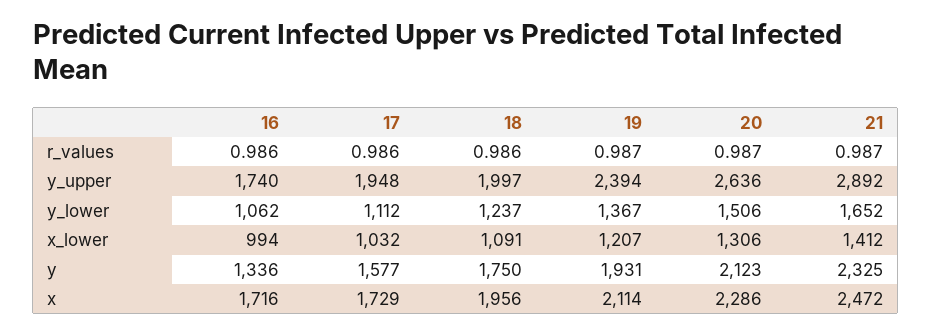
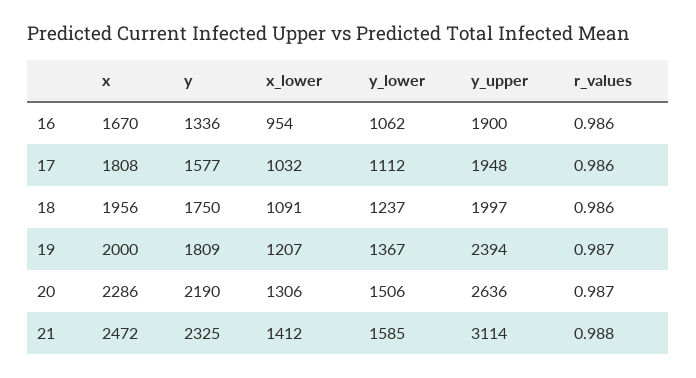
  {
    "16": {
      "r_values": 0.986,
-     "y_upper": 1740,
+     "y_upper": 1900,
      "y_lower": 1062,
-     "x_lower": 994,
+     "x_lower": 954,
      "y": 1336,
-     "x": 1716
+     "x": 1670
    },
    "17": {
      "r_values": 0.986,
      "y_upper": 1948,
      "y_lower": 1112,
      "x_lower": 1032,
      "y": 1577,
-     "x": 1729
+     "x": 1808
    },
    "18": {
      "r_values": 0.986,
      "y_upper": 1997,
      "y_lower": 1237,
      "x_lower": 1091,
      "y": 1750,
      "x": 1956
    },
    "19": {
      "r_values": 0.987,
      "y_upper": 2394,
      "y_lower": 1367,
      "x_lower": 1207,
-     "y": 1931,
+     "y": 1809,
-     "x": 2114
+     "x": 2000
    },
    "20": {
      "r_values": 0.987,
      "y_upper": 2636,
      "y_lower": 1506,
      "x_lower": 1306,
-     "y": 2123,
+     "y": 2190,
      "x": 2286
    },
    "21": {
-     "r_values": 0.987,
+     "r_values": 0.988,
-     "y_upper": 2892,
+     "y_upper": 3114,
-     "y_lower": 1652,
+     "y_lower": 1585,
      "x_lower": 1412,
      "y": 2325,
      "x": 2472
    }
  }

